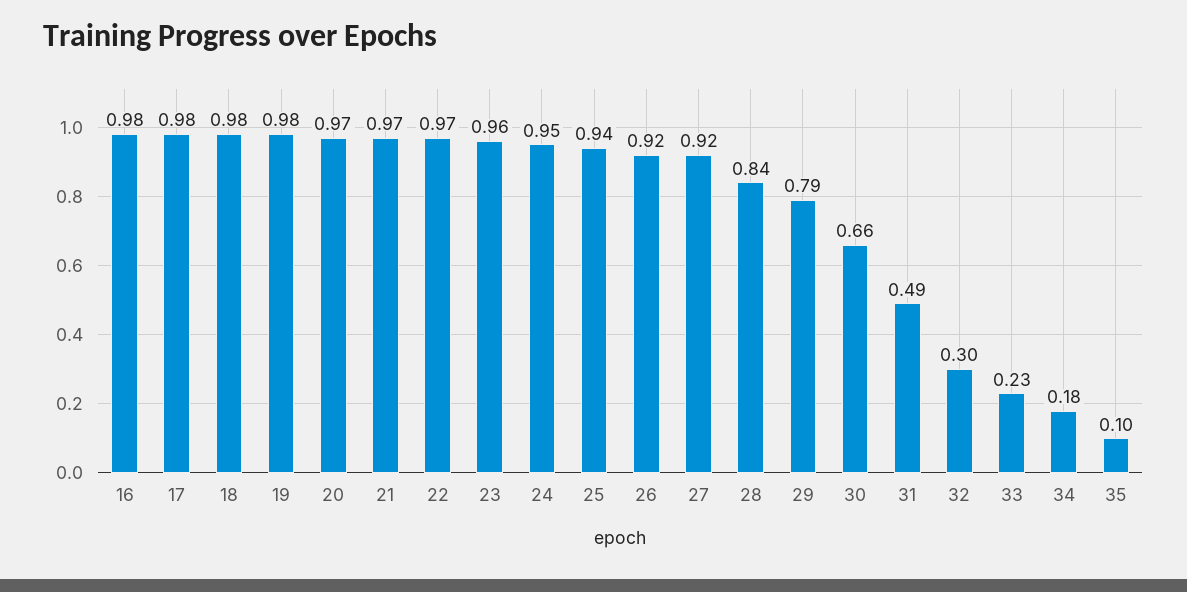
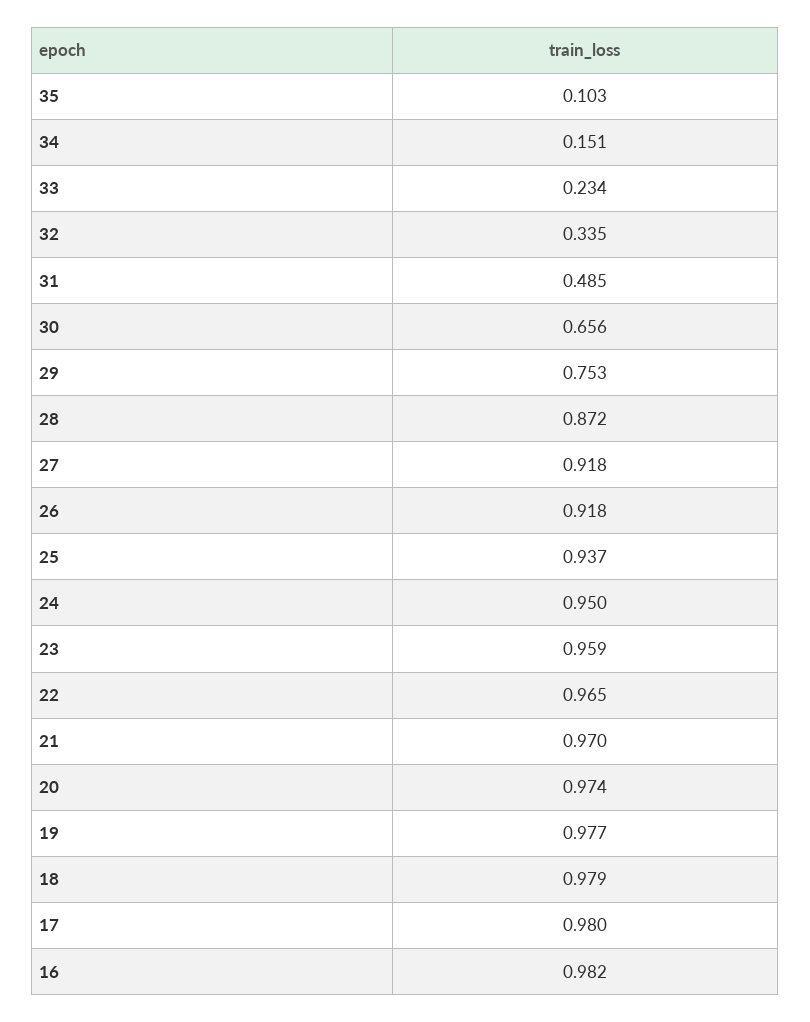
  {
    "16": 0.982,
    "17": 0.98,
    "18": 0.979,
    "19": 0.977,
    "20": 0.974,
    "21": 0.97,
    "22": 0.965,
    "23": 0.959,
    "24": 0.95,
    "25": 0.937,
    "26": 0.918,
    "27": 0.918,
-   "28": 0.84,
+   "28": 0.872,
-   "29": 0.79,
+   "29": 0.753,
    "30": 0.656,
    "31": 0.485,
-   "32": 0.3,
+   "32": 0.335,
    "33": 0.234,
-   "34": 0.18,
+   "34": 0.151,
    "35": 0.103
  }

